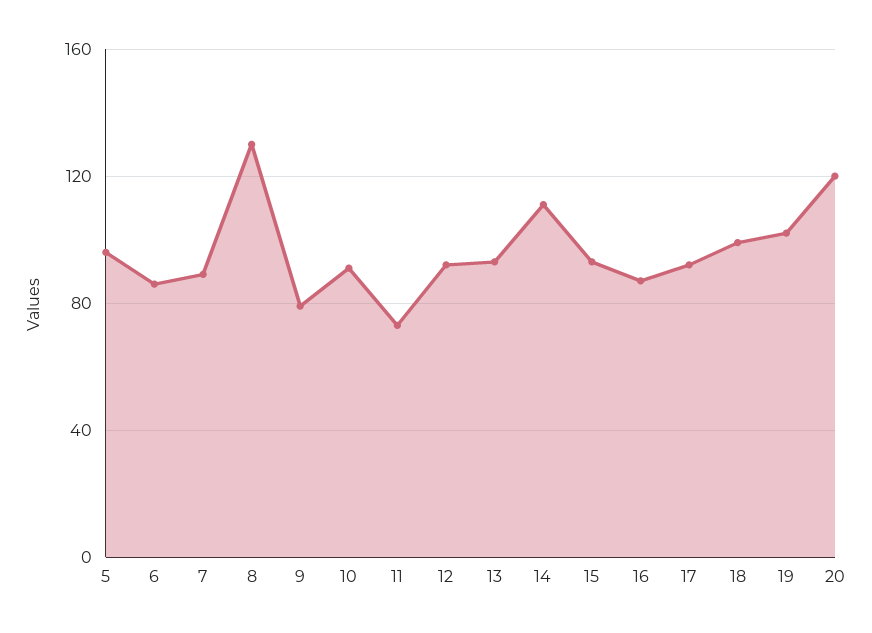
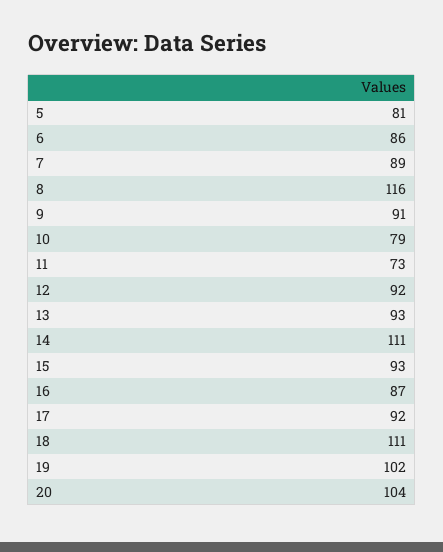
  {
-   "5": 95,
+   "5": 81,
    "6": 86,
    "7": 89,
-   "8": 130,
+   "8": 116,
-   "9": 80,
+   "9": 91,
-   "10": 90,
+   "10": 79,
    "11": 73,
    "12": 92,
    "13": 93,
    "14": 111,
    "15": 93,
    "16": 87,
    "17": 92,
-   "18": 100,
+   "18": 111,
    "19": 102,
-   "20": 120
+   "20": 104
  }

